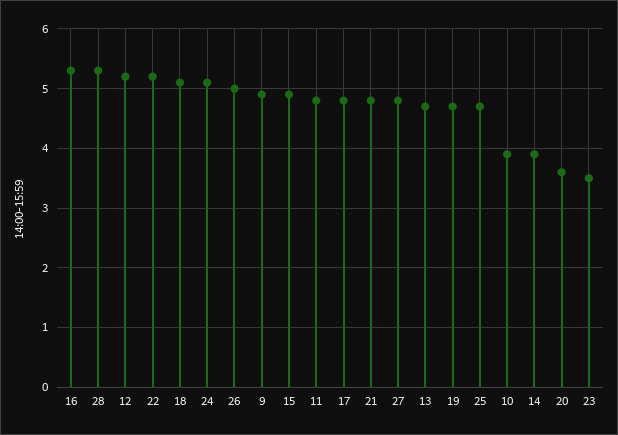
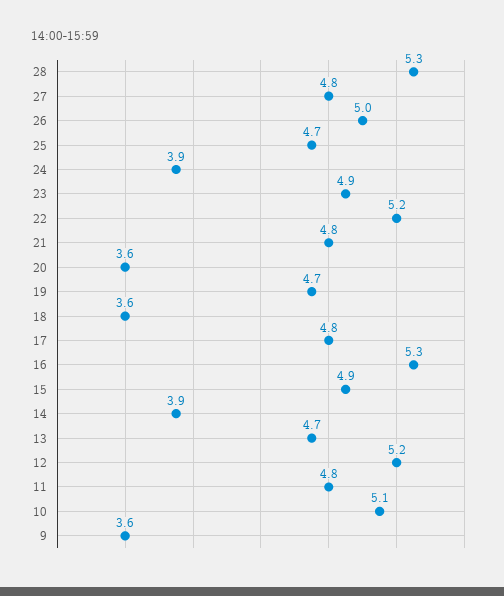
  {
    "16": 5.3,
    "28": 5.3,
    "12": 5.2,
    "22": 5.2,
-   "18": 5,
+   "18": 3.6,
-   "24": 5,
+   "24": 3.9,
    "26": 5,
-   "9": 5,
+   "9": 3.6,
    "15": 4.9,
    "11": 4.8,
    "17": 4.8,
    "21": 4.8,
    "27": 4.8,
    "13": 4.7,
    "19": 4.7,
    "25": 4.7,
-   "10": 4,
+   "10": 5.1,
    "14": 3.9,
    "20": 3.6,
-   "23": 3.5
+   "23": 4.9
  }

